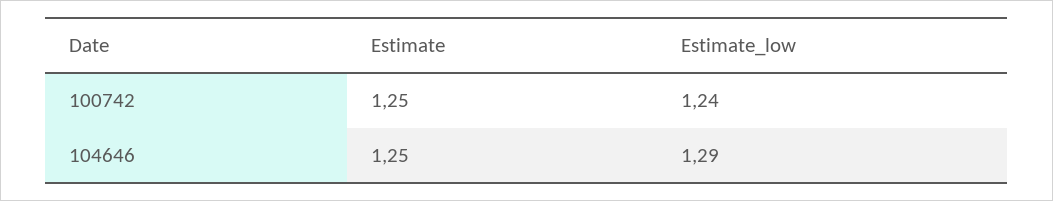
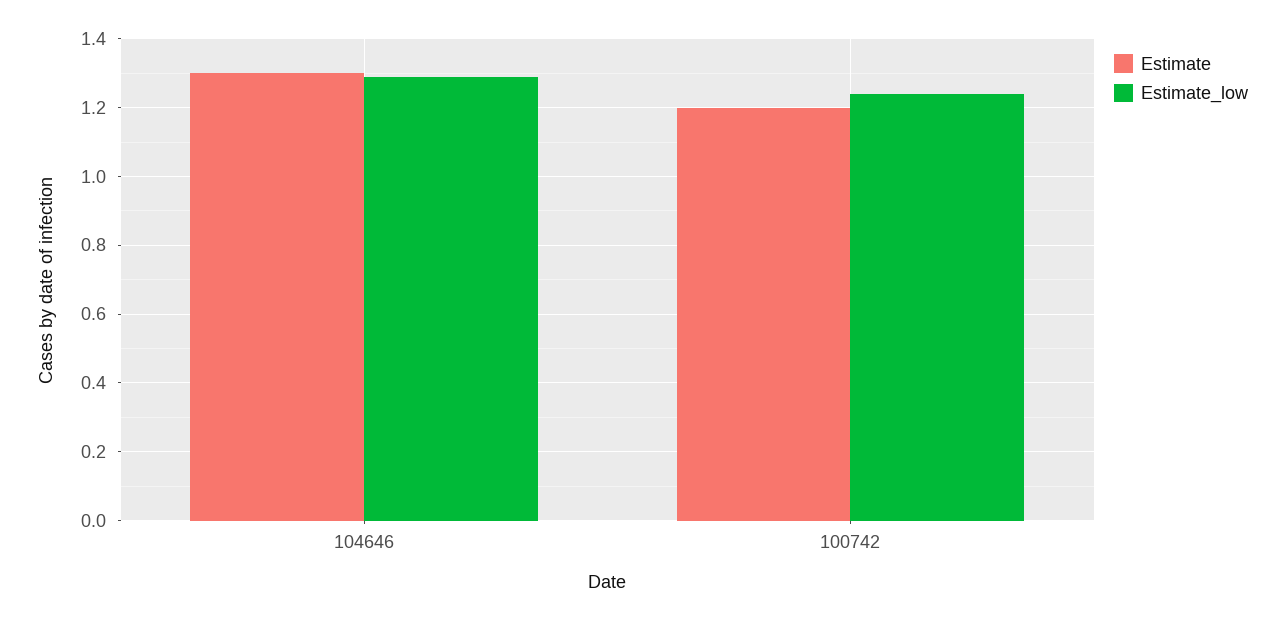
  {
    "Estimate": {
-     "100742": 1.25,
+     "100742": 1.2,
-     "104646": 1.25
+     "104646": 1.3
    },
    "Estimate_low": {
      "100742": 1.24,
      "104646": 1.29
    }
  }

